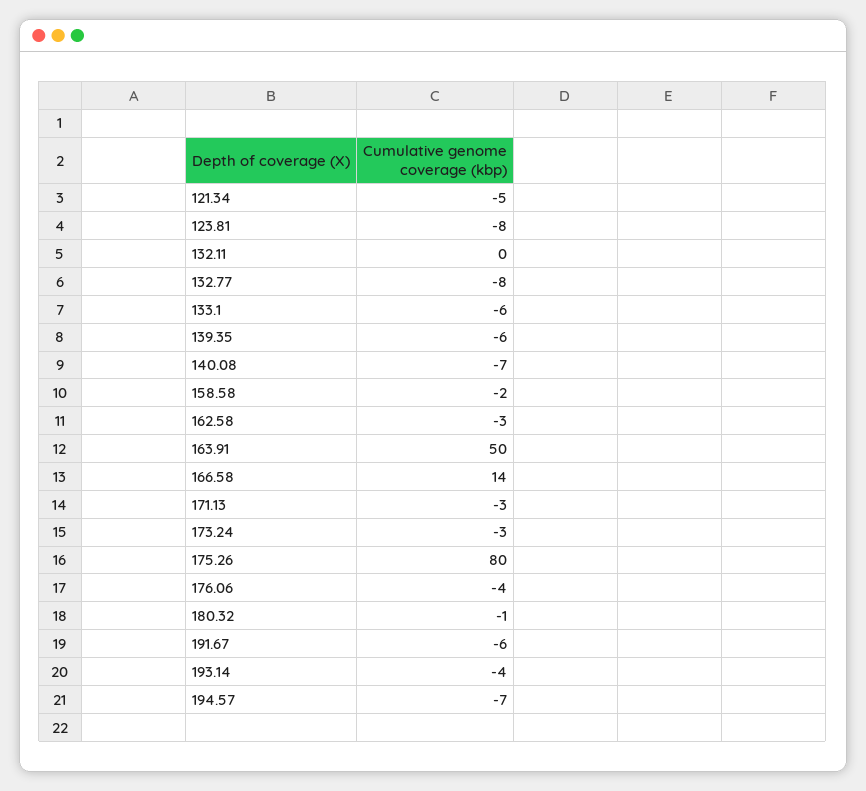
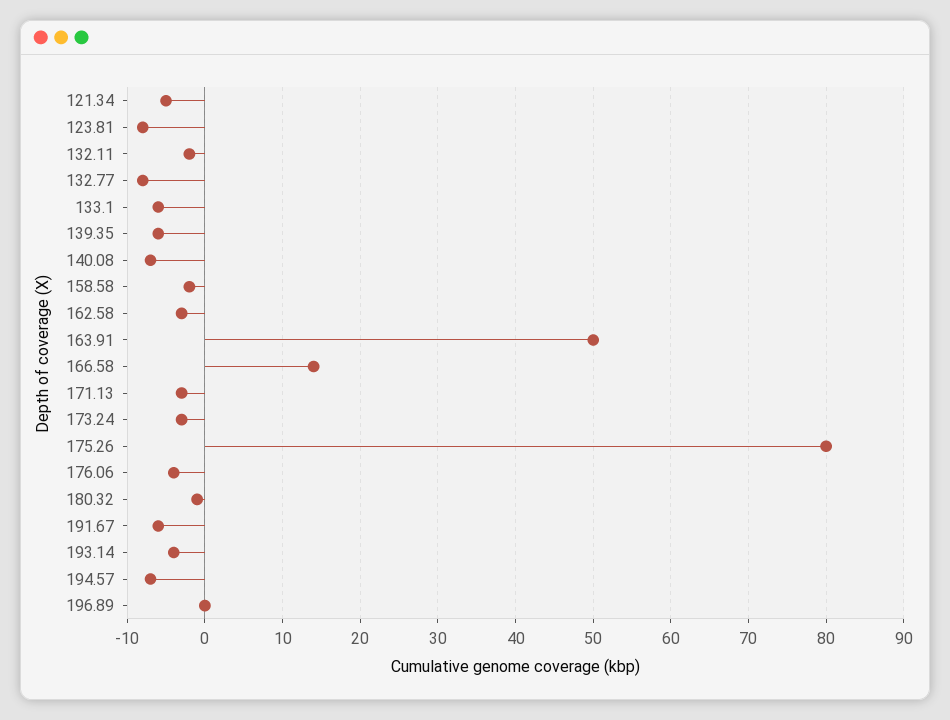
  {
    "121.34": -5,
    "123.81": -8,
-   "132.11": 0,
+   "132.11": -2,
    "132.77": -8,
    "133.1": -6,
    "139.35": -6,
    "140.08": -7,
    "158.58": -2,
    "162.58": -3,
    "163.91": 50,
    "166.58": 14,
    "171.13": -3,
    "173.24": -3,
    "175.26": 80,
    "176.06": -4,
    "180.32": -1,
    "191.67": -6,
    "193.14": -4,
-   "194.57": -7
+   "194.57": -7,
+   "196.89": 0
  }

